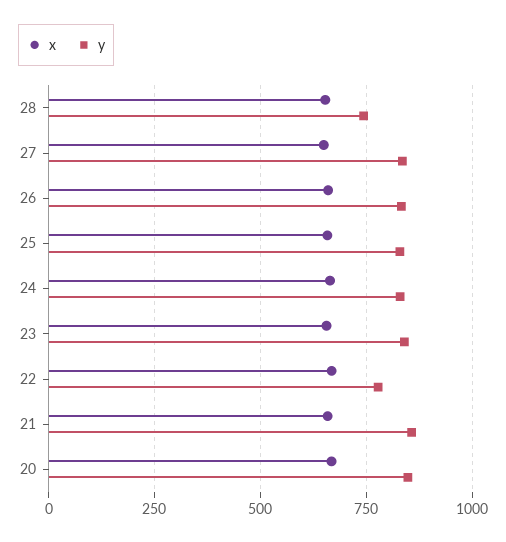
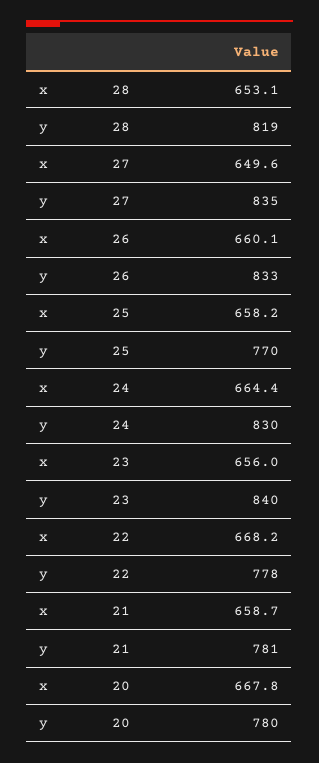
  {
    "x": {
      "28": 653.1,
      "27": 649.6,
      "26": 660.1,
      "25": 658.2,
      "24": 664.4,
      "23": 656,
      "22": 668.2,
      "21": 658.7,
      "20": 667.8
    },
    "y": {
-     "28": 750,
+     "28": 819,
      "27": 835,
      "26": 833,
-     "25": 825,
+     "25": 770,
      "24": 830,
      "23": 840,
      "22": 778,
-     "21": 850,
+     "21": 781,
-     "20": 850
+     "20": 780
    }
  }

